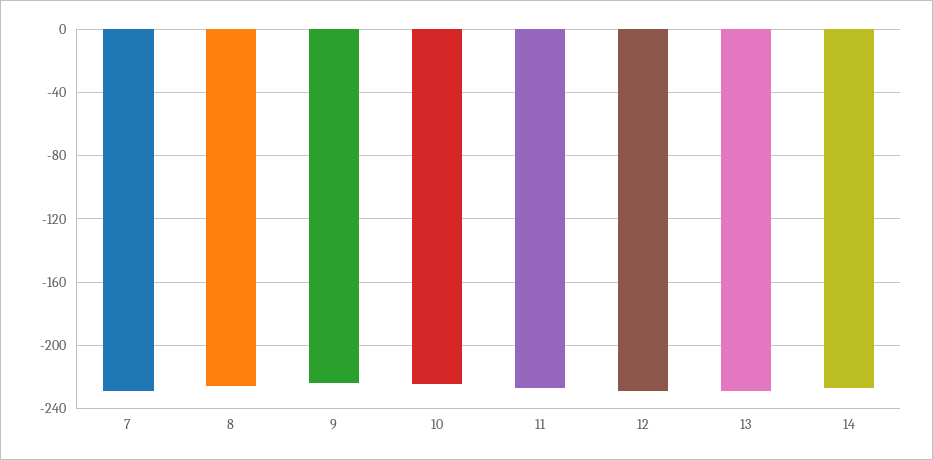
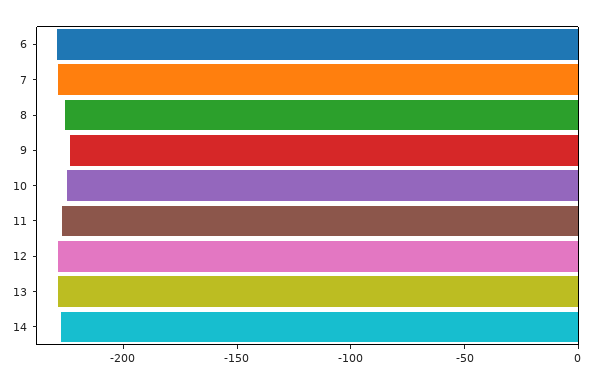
  {
    "7": -230,
    "8": -225,
    "9": -225,
    "10": -225,
    "11": -225,
    "12": -230,
    "13": -230,
-   "14": -225
+   "14": -225,
+   "6": -230
  }

